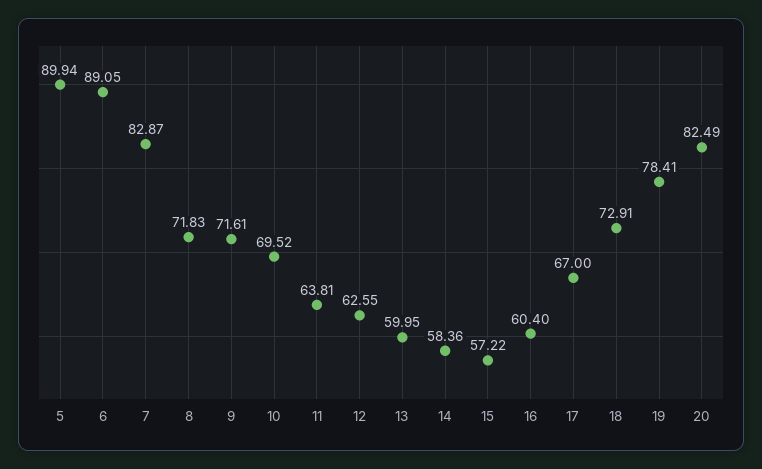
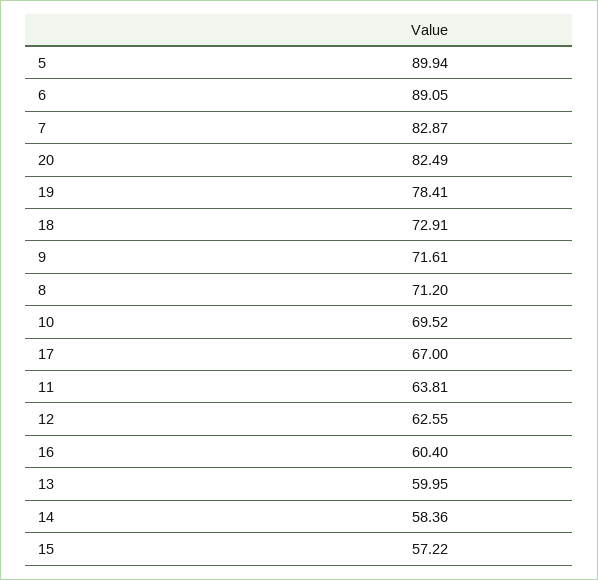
  {
    "5": 89.94,
    "6": 89.05,
    "7": 82.87,
-   "8": 71.83,
+   "8": 71.2,
    "9": 71.61,
    "10": 69.52,
    "11": 63.81,
    "12": 62.55,
    "13": 59.95,
    "14": 58.36,
    "15": 57.22,
    "16": 60.4,
    "17": 67,
    "18": 72.91,
    "19": 78.41,
    "20": 82.49
  }

